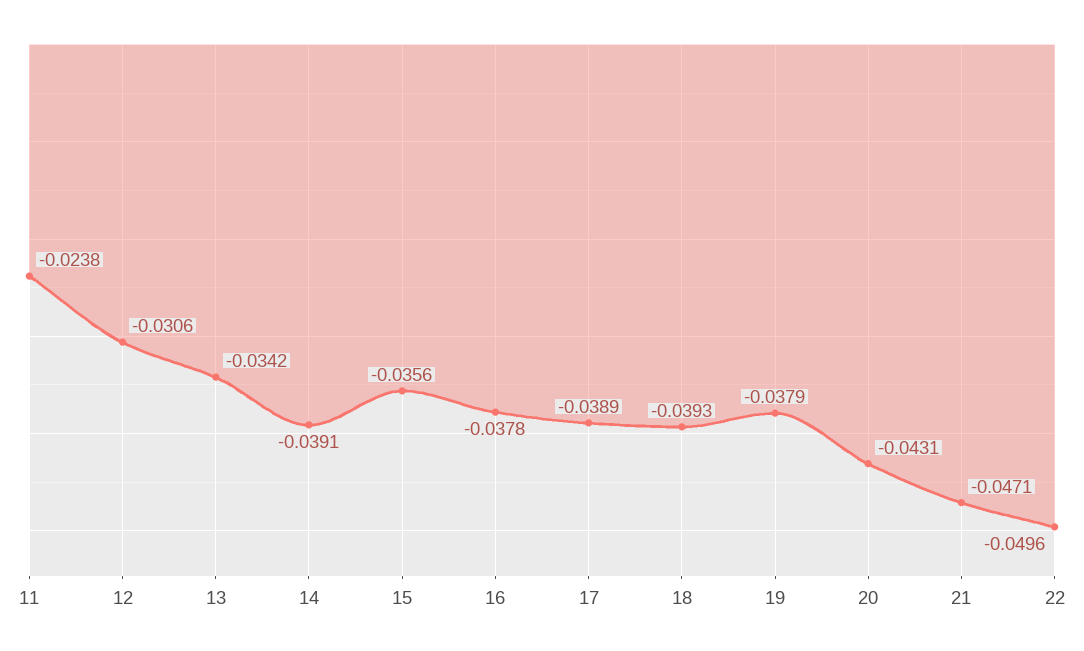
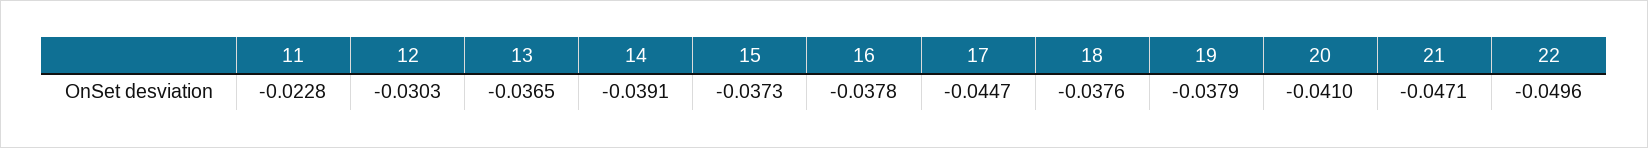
  {
-   "11": -0.0238,
+   "11": -0.0228,
-   "12": -0.0306,
+   "12": -0.0303,
-   "13": -0.0342,
+   "13": -0.0365,
    "14": -0.0391,
-   "15": -0.0356,
+   "15": -0.0373,
    "16": -0.0378,
-   "17": -0.0389,
+   "17": -0.0447,
-   "18": -0.0393,
+   "18": -0.0376,
    "19": -0.0379,
-   "20": -0.0431,
+   "20": -0.041,
    "21": -0.0471,
    "22": -0.0496
  }

